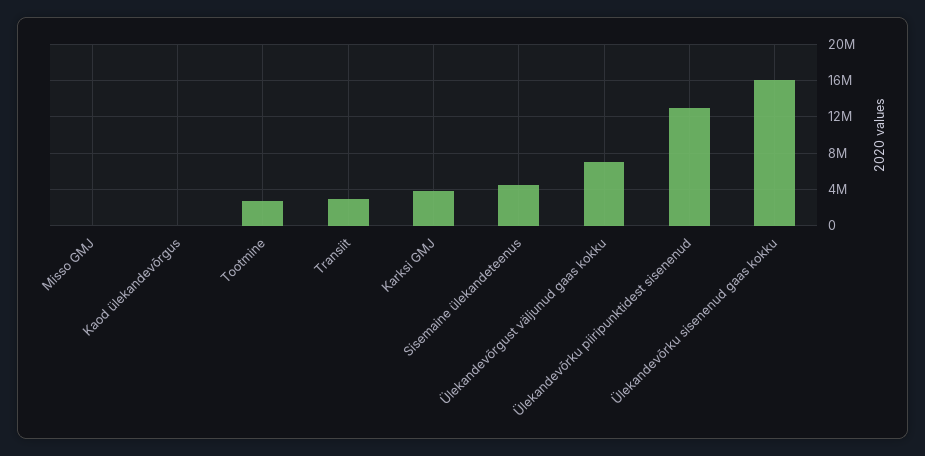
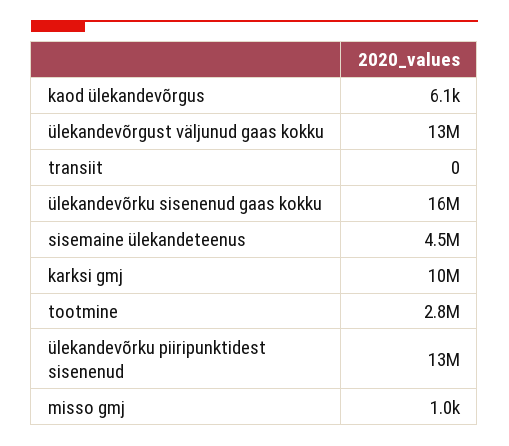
  {
    "Misso GMJ": 1000,
    "Kaod ülekandevõrgus": 6100,
    "Tootmine": 2800000,
-   "Transiit": 3000000,
+   "Transiit": 0,
-   "Karksi GMJ": 4000000,
+   "Karksi GMJ": 10000000,
    "Sisemaine ülekandeteenus": 4500000,
-   "Ülekandevõrgust väljunud gaas kokku": 7000000,
+   "Ülekandevõrgust väljunud gaas kokku": 13000000,
    "Ülekandevõrku piiripunktidest sisenenud": 13000000,
    "Ülekandevõrku sisenenud gaas kokku": 16000000
  }

